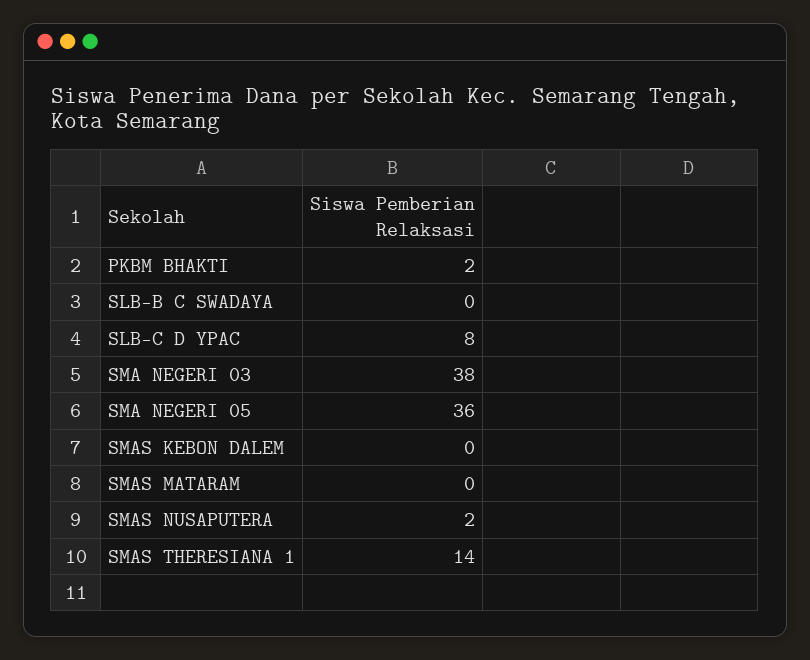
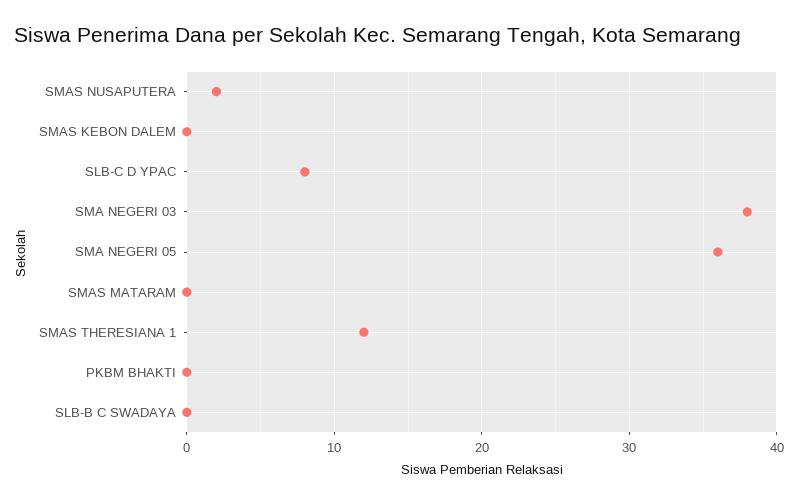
  {
-   "PKBM BHAKTI": 2,
+   "PKBM BHAKTI": 0,
    "SLB-B C SWADAYA": 0,
    "SLB-C D YPAC": 8,
    "SMA NEGERI 03": 38,
    "SMA NEGERI 05": 36,
    "SMAS KEBON DALEM": 0,
    "SMAS MATARAM": 0,
    "SMAS NUSAPUTERA": 2,
-   "SMAS THERESIANA 1": 14
+   "SMAS THERESIANA 1": 12
  }

